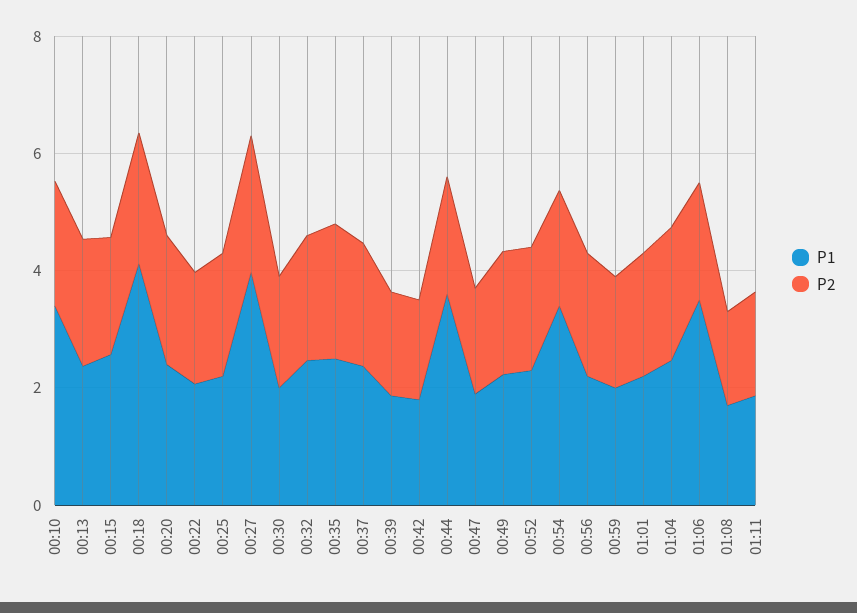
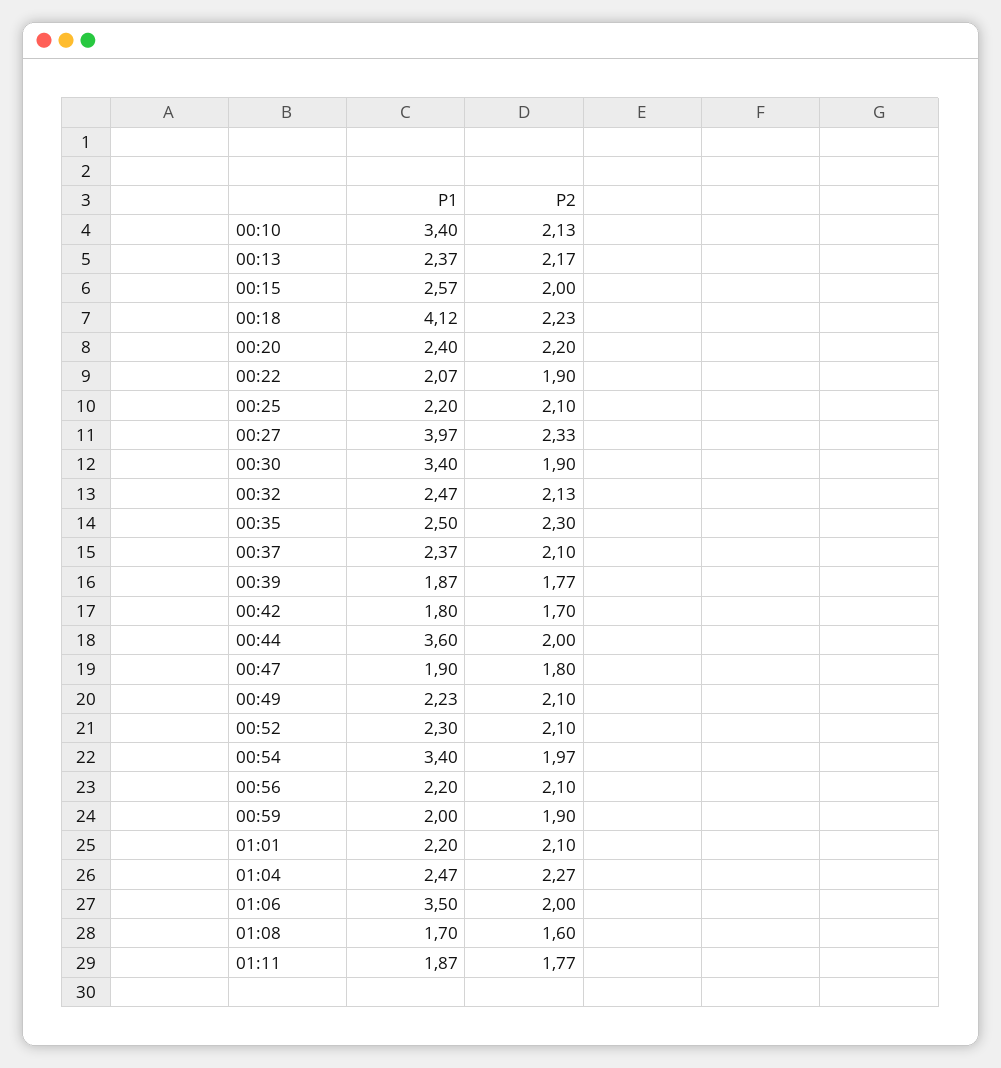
  {
    "P1": {
      "00:10": 3.4,
      "00:13": 2.37,
      "00:15": 2.57,
      "00:18": 4.12,
      "00:20": 2.4,
      "00:22": 2.07,
      "00:25": 2.2,
      "00:27": 3.97,
-     "00:30": 2,
+     "00:30": 3.4,
      "00:32": 2.47,
      "00:35": 2.5,
      "00:37": 2.37,
      "00:39": 1.87,
      "00:42": 1.8,
      "00:44": 3.6,
      "00:47": 1.9,
      "00:49": 2.23,
      "00:52": 2.3,
      "00:54": 3.4,
      "00:56": 2.2,
      "00:59": 2,
      "01:01": 2.2,
      "01:04": 2.47,
      "01:06": 3.5,
      "01:08": 1.7,
      "01:11": 1.87
    },
    "P2": {
      "00:10": 2.13,
      "00:13": 2.17,
      "00:15": 2,
      "00:18": 2.23,
      "00:20": 2.2,
      "00:22": 1.9,
      "00:25": 2.1,
      "00:27": 2.33,
      "00:30": 1.9,
      "00:32": 2.13,
      "00:35": 2.3,
      "00:37": 2.1,
      "00:39": 1.77,
      "00:42": 1.7,
      "00:44": 2,
      "00:47": 1.8,
      "00:49": 2.1,
      "00:52": 2.1,
      "00:54": 1.97,
      "00:56": 2.1,
      "00:59": 1.9,
      "01:01": 2.1,
      "01:04": 2.27,
      "01:06": 2,
      "01:08": 1.6,
      "01:11": 1.77
    }
  }

